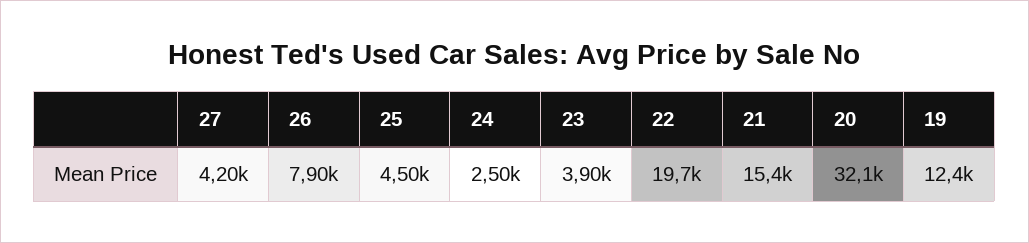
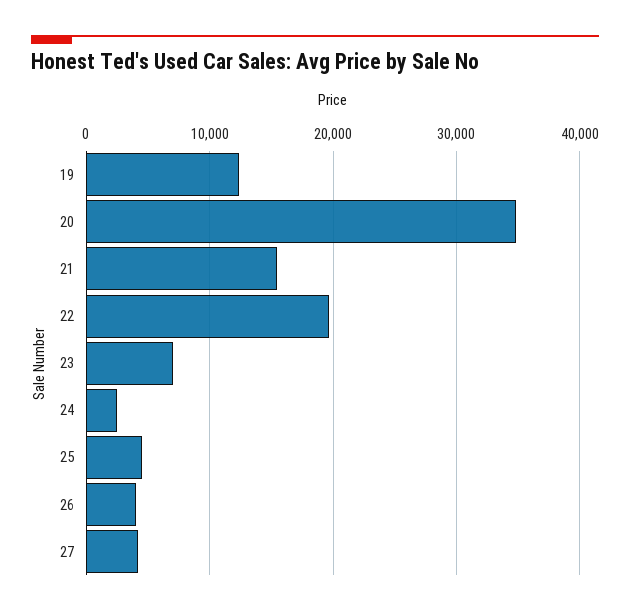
  {
    "27": 4200,
-   "26": 7900,
+   "26": 4000,
    "25": 4500,
    "24": 2500,
-   "23": 3900,
+   "23": 7000,
    "22": 19700,
    "21": 15400,
-   "20": 32100,
+   "20": 35000,
    "19": 12400
  }

